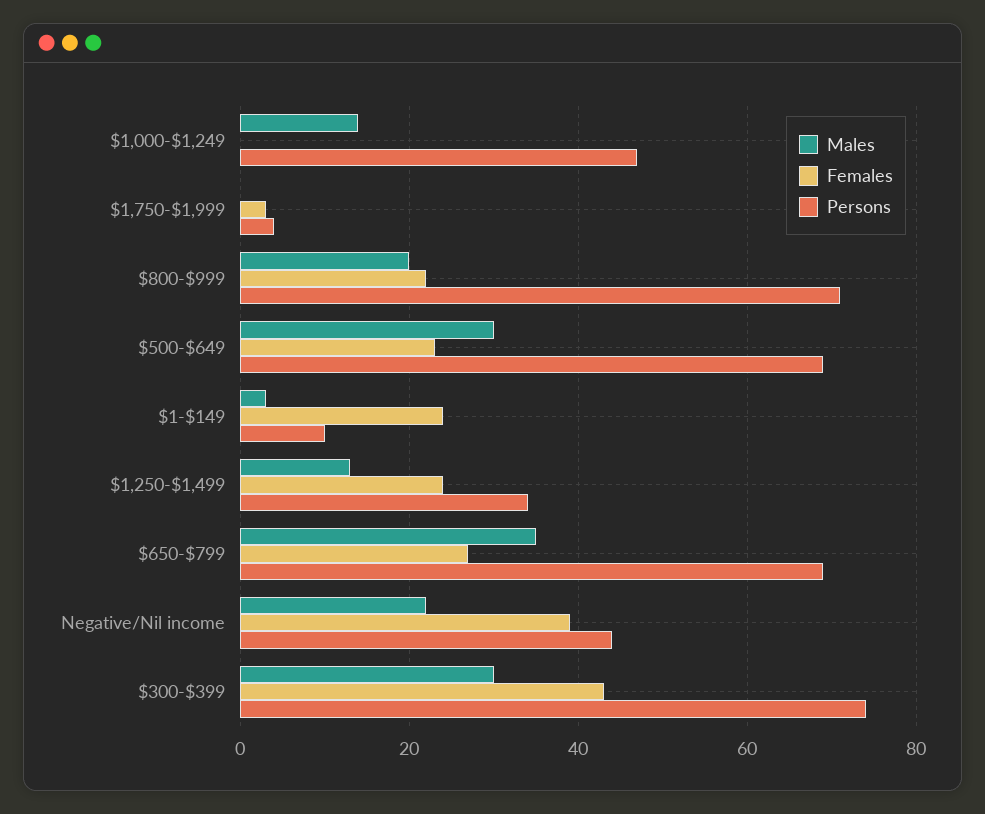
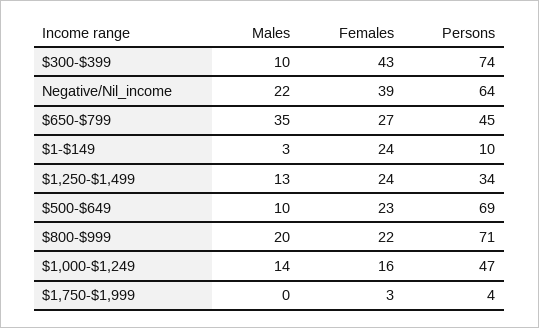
  {
    "Males": {
      "$1,000-$1,249": 14,
      "$1,750-$1,999": 0,
      "$800-$999": 20,
-     "$500-$649": 30,
+     "$500-$649": 10,
      "$1-$149": 3,
      "$1,250-$1,499": 13,
      "$650-$799": 35,
      "Negative/Nil income": 22,
-     "$300-$399": 30
+     "$300-$399": 10
    },
    "Females": {
-     "$1,000-$1,249": 0,
+     "$1,000-$1,249": 16,
      "$1,750-$1,999": 3,
      "$800-$999": 22,
      "$500-$649": 23,
      "$1-$149": 24,
      "$1,250-$1,499": 24,
      "$650-$799": 27,
      "Negative/Nil income": 39,
      "$300-$399": 43
    },
    "Persons": {
      "$1,000-$1,249": 47,
      "$1,750-$1,999": 4,
      "$800-$999": 71,
      "$500-$649": 69,
      "$1-$149": 10,
      "$1,250-$1,499": 34,
-     "$650-$799": 70,
+     "$650-$799": 45,
-     "Negative/Nil income": 45,
+     "Negative/Nil income": 64,
      "$300-$399": 74
    }
  }

